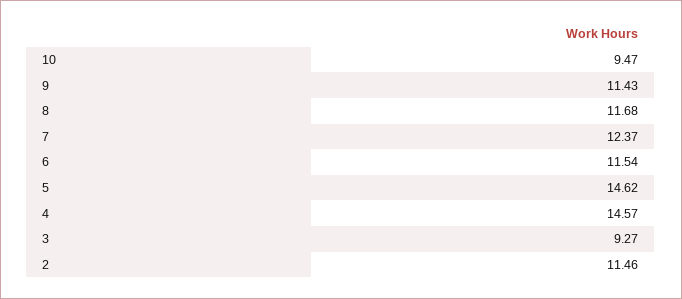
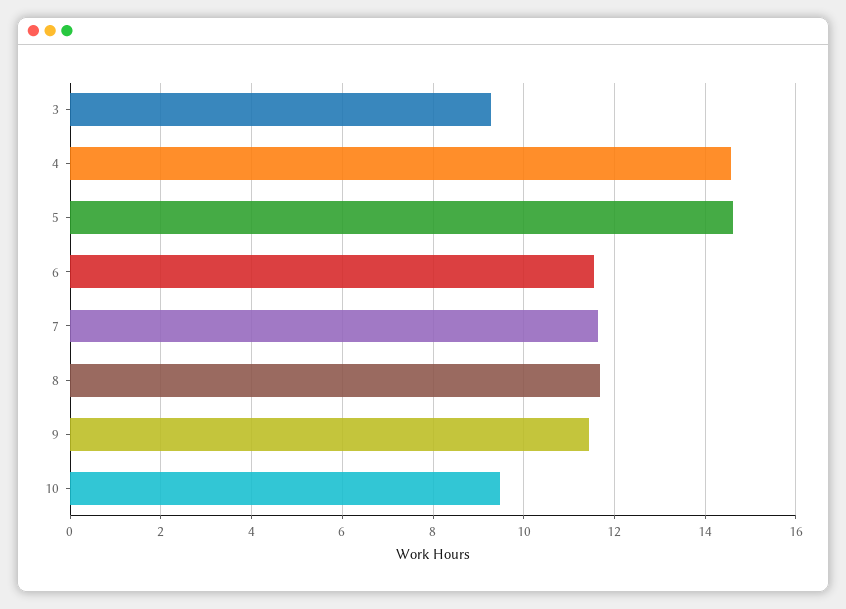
  {
    "10": 9.47,
    "9": 11.43,
    "8": 11.68,
-   "7": 12.37,
+   "7": 11.6,
    "6": 11.54,
    "5": 14.62,
    "4": 14.57,
-   "3": 9.27,
+   "3": 9.27
-   "2": 11.46
  }

